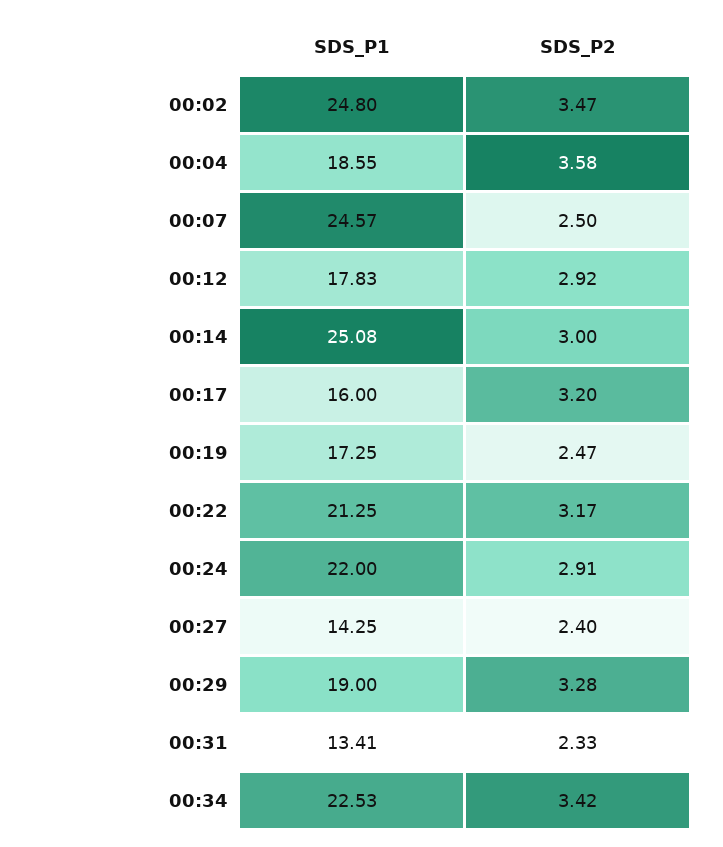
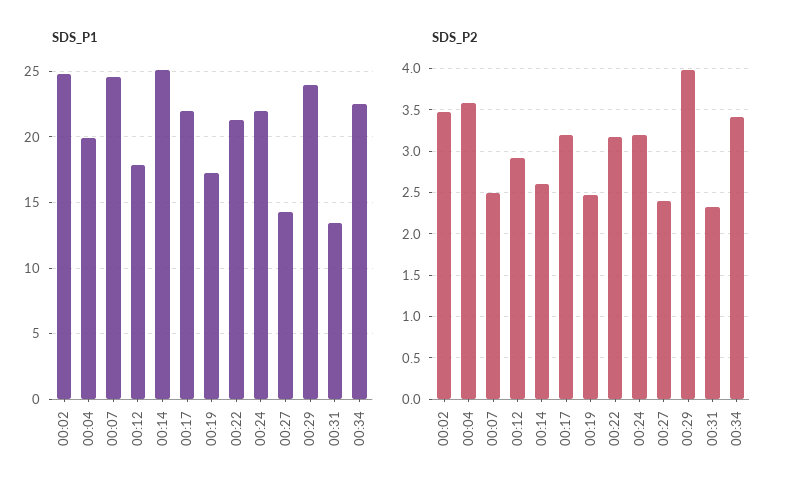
  {
    "SDS_P1": {
      "00:02": 24.8,
-     "00:04": 18.55,
+     "00:04": 20,
      "00:07": 24.57,
      "00:12": 17.83,
      "00:14": 25.08,
-     "00:17": 16,
+     "00:17": 22,
      "00:19": 17.25,
      "00:22": 21.25,
      "00:24": 22,
      "00:27": 14.25,
-     "00:29": 19,
+     "00:29": 24,
      "00:31": 13.41,
      "00:34": 22.53
    },
    "SDS_P2": {
      "00:02": 3.47,
      "00:04": 3.58,
      "00:07": 2.5,
      "00:12": 2.92,
-     "00:14": 3,
+     "00:14": 2.6,
      "00:17": 3.2,
      "00:19": 2.47,
      "00:22": 3.17,
-     "00:24": 2.91,
+     "00:24": 3.2,
      "00:27": 2.4,
-     "00:29": 3.28,
+     "00:29": 4,
      "00:31": 2.33,
      "00:34": 3.42
    }
  }

